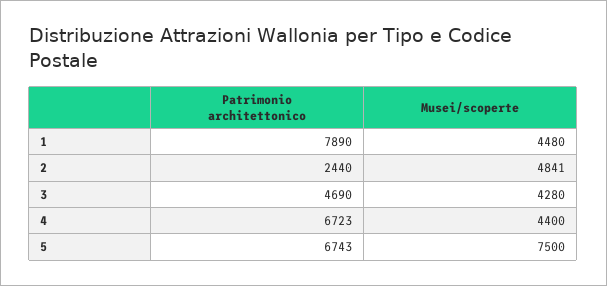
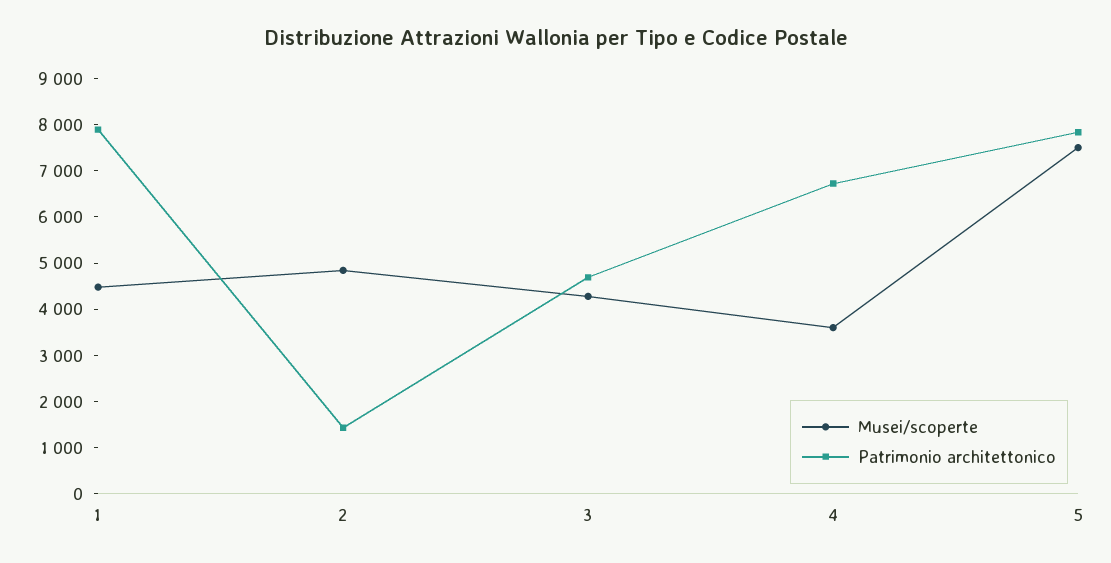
  {
    "Patrimonio architettonico": {
      "1": 7890,
-     "2": 2440,
+     "2": 1400,
      "3": 4690,
      "4": 6723,
-     "5": 6743
+     "5": 7800
    },
    "Musei/scoperte": {
      "1": 4480,
      "2": 4841,
      "3": 4280,
-     "4": 4400,
+     "4": 3600,
      "5": 7500
    }
  }

